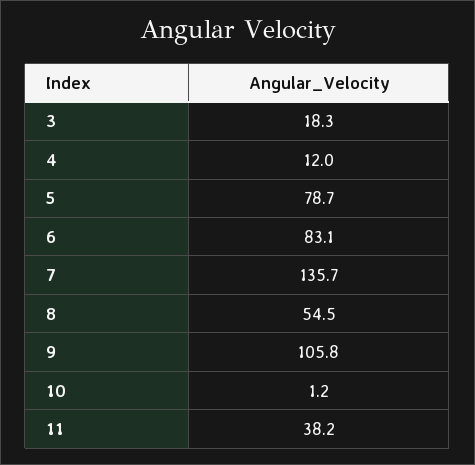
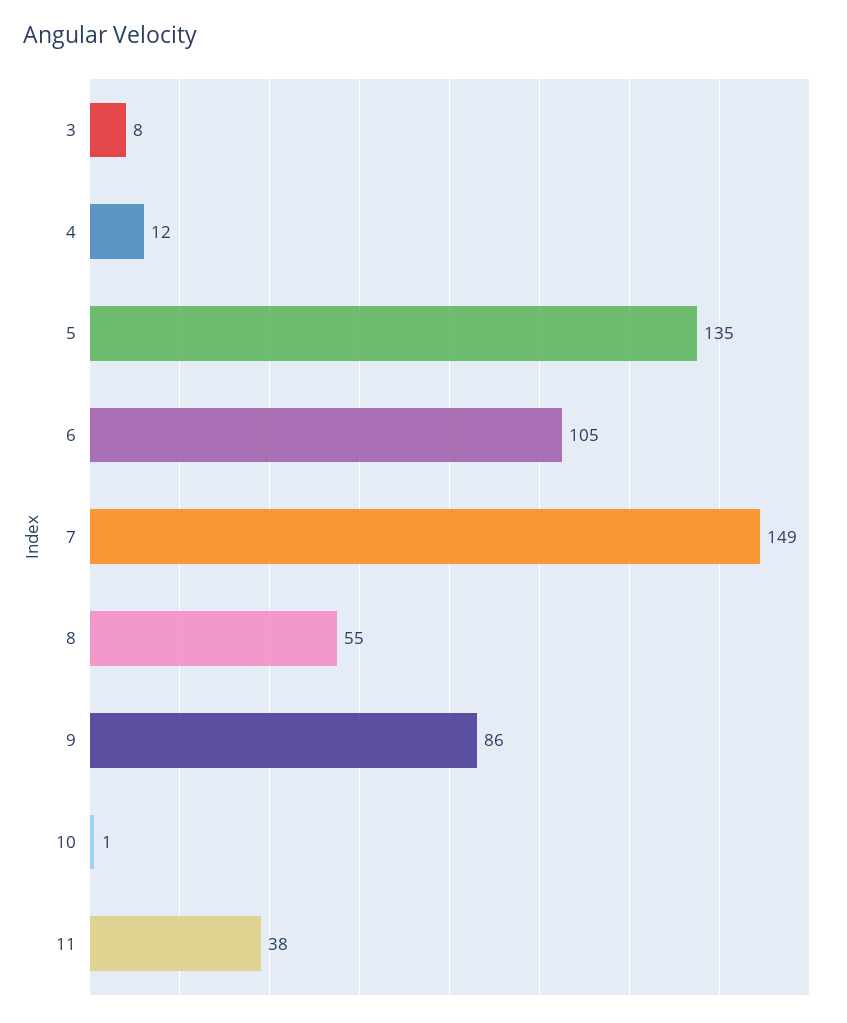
  {
-   "3": 18.3,
+   "3": 8,
    "4": 12,
-   "5": 78.7,
+   "5": 135,
-   "6": 83.1,
+   "6": 105,
-   "7": 135.7,
+   "7": 149,
    "8": 54.5,
-   "9": 105.8,
+   "9": 86,
    "10": 1.2,
    "11": 38.2
  }

